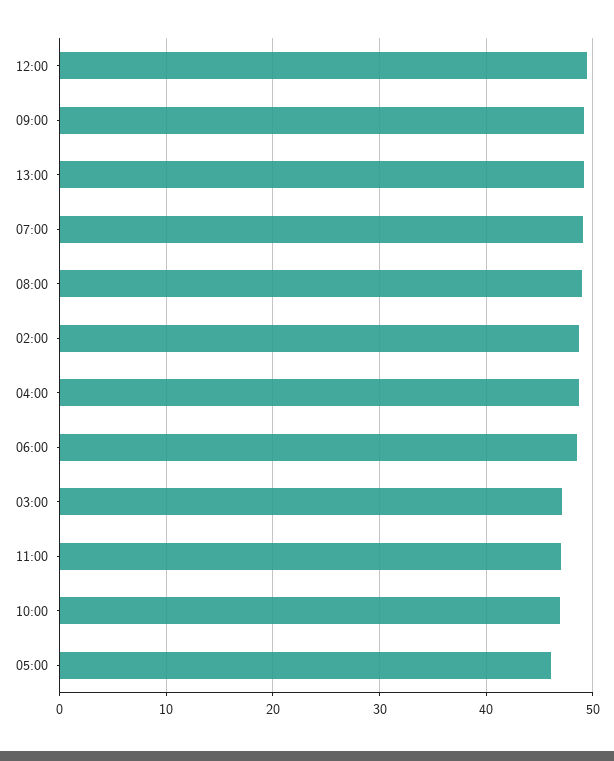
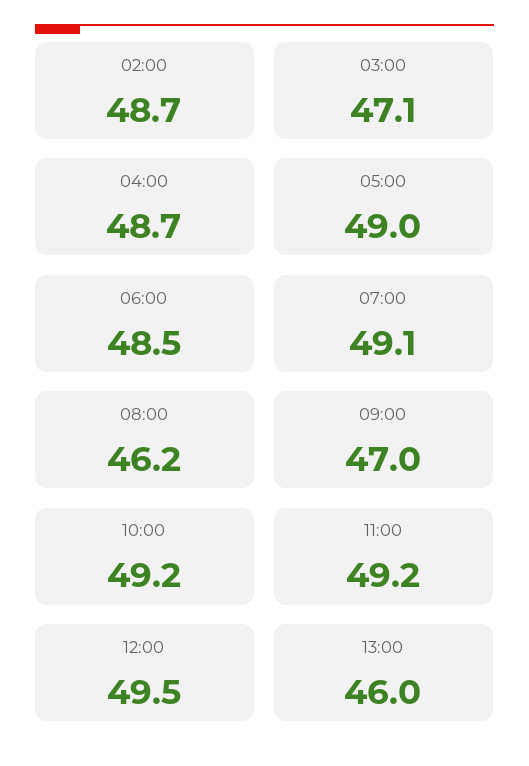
  {
    "12:00": 49.5,
-   "09:00": 49,
+   "09:00": 47,
-   "13:00": 49,
+   "13:00": 46,
    "07:00": 49.1,
-   "08:00": 49,
+   "08:00": 46.2,
    "02:00": 48.7,
    "04:00": 48.7,
    "06:00": 48.5,
    "03:00": 47.1,
-   "11:00": 47,
+   "11:00": 49.2,
-   "10:00": 47,
+   "10:00": 49.2,
-   "05:00": 46
+   "05:00": 49
  }

